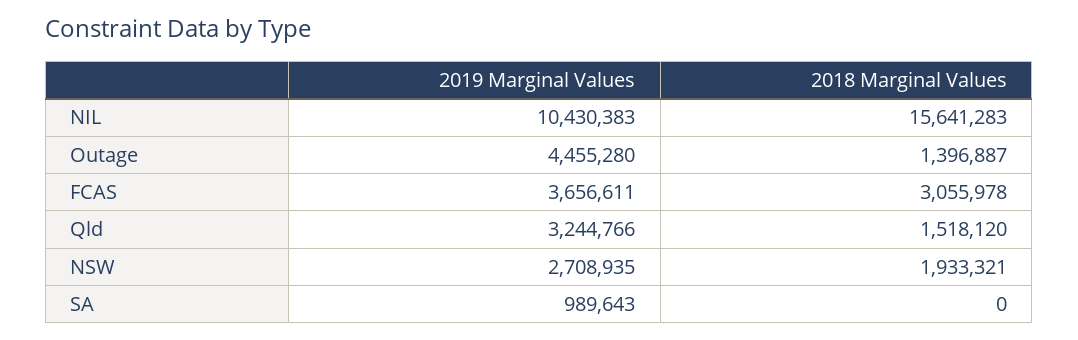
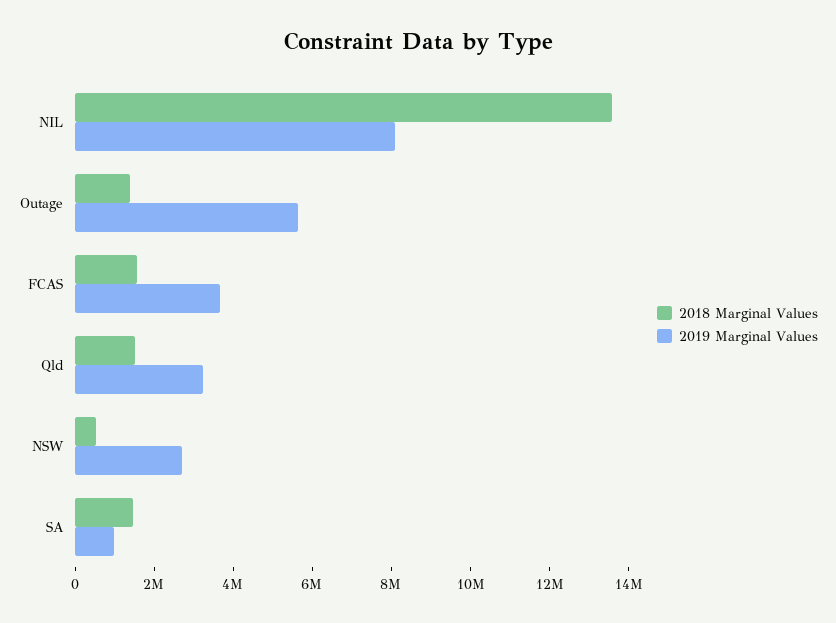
  {
    "2019 Marginal Values": {
-     "NIL": 10430383,
+     "NIL": 8000000,
-     "Outage": 4455280,
+     "Outage": 5500000,
      "FCAS": 3656611,
      "Qld": 3244766,
      "NSW": 2708935,
      "SA": 989643
    },
    "2018 Marginal Values": {
-     "NIL": 15641283,
+     "NIL": 13500000,
      "Outage": 1396887,
-     "FCAS": 3055978,
+     "FCAS": 1500000,
      "Qld": 1518120,
-     "NSW": 1933321,
+     "NSW": 500000,
-     "SA": 0
+     "SA": 1500000
    }
  }

